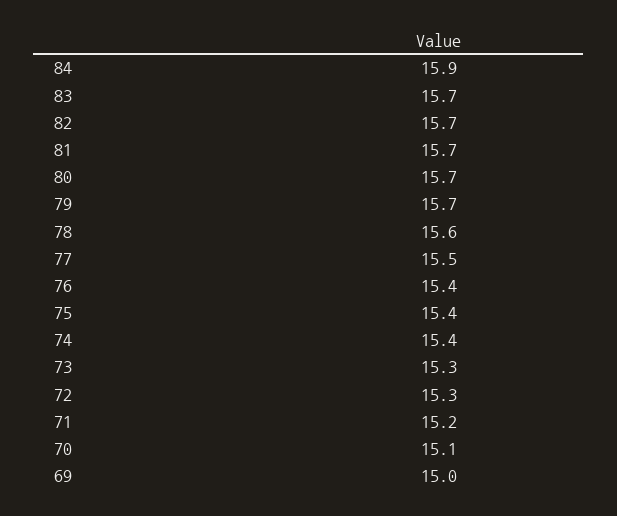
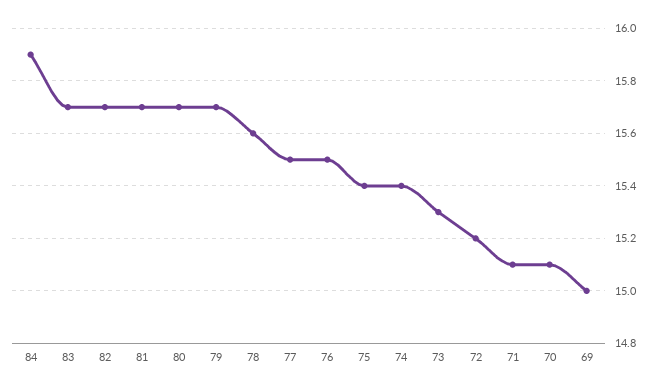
  {
    "84": 15.9,
    "83": 15.7,
    "82": 15.7,
    "81": 15.7,
    "80": 15.7,
    "79": 15.7,
    "78": 15.6,
    "77": 15.5,
-   "76": 15.4,
+   "76": 15.5,
    "75": 15.4,
    "74": 15.4,
    "73": 15.3,
-   "72": 15.3,
+   "72": 15.2,
-   "71": 15.2,
+   "71": 15.1,
    "70": 15.1,
    "69": 15
  }

